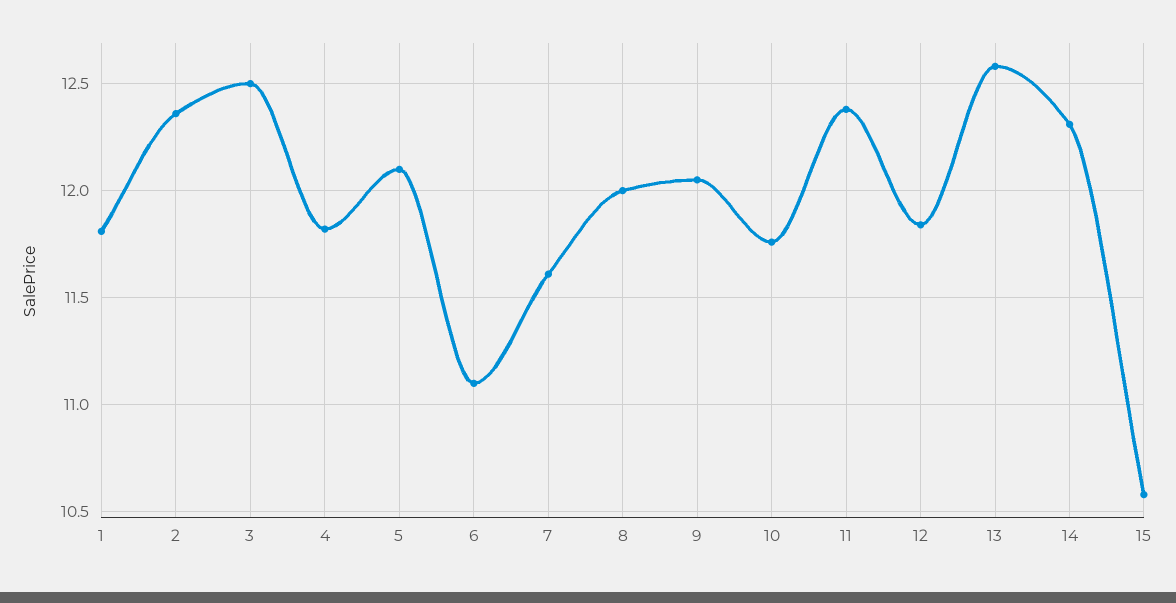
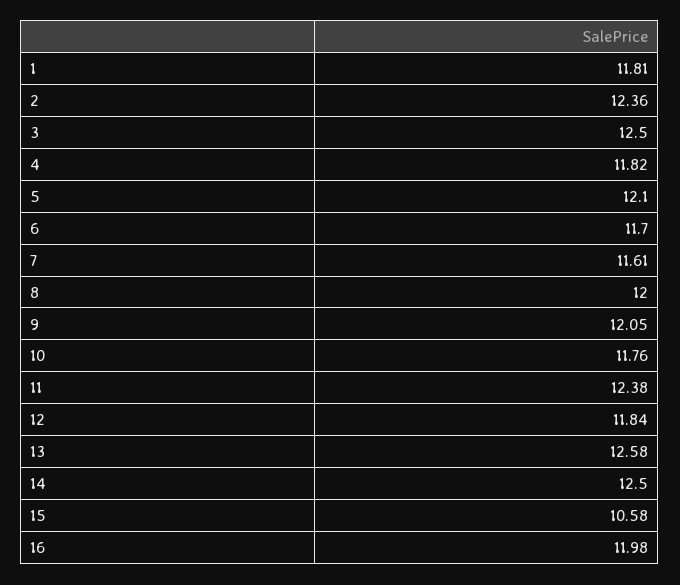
  {
    "1": 11.81,
    "2": 12.36,
    "3": 12.5,
    "4": 11.82,
    "5": 12.1,
-   "6": 11.1,
+   "6": 11.7,
    "7": 11.61,
    "8": 12,
    "9": 12.05,
    "10": 11.76,
    "11": 12.38,
    "12": 11.84,
    "13": 12.58,
-   "14": 12.3,
+   "14": 12.5,
-   "15": 10.58
+   "15": 10.58,
+   "16": 11.98
  }

